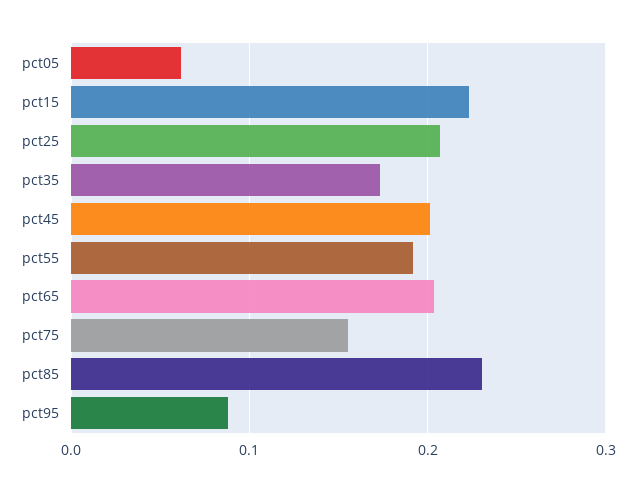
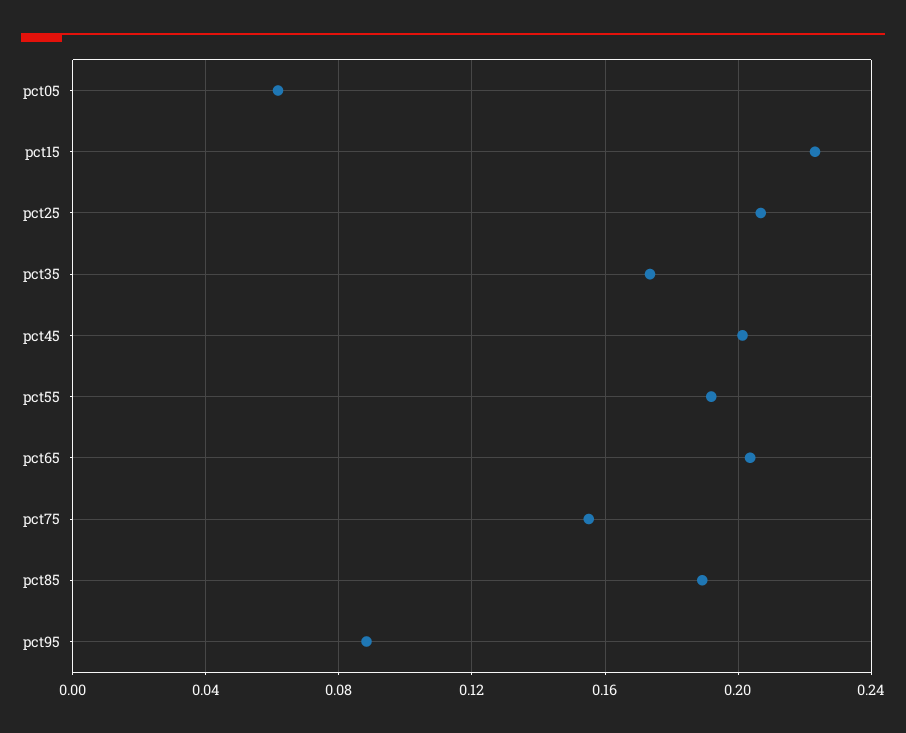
  {
    "pct05": 0.06,
    "pct15": 0.225,
    "pct25": 0.205,
    "pct35": 0.175,
    "pct45": 0.2,
    "pct55": 0.19,
    "pct65": 0.205,
    "pct75": 0.155,
-   "pct85": 0.23,
+   "pct85": 0.19,
    "pct95": 0.09
  }

